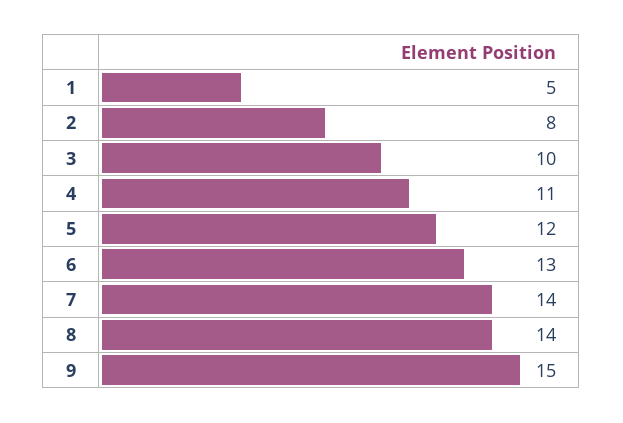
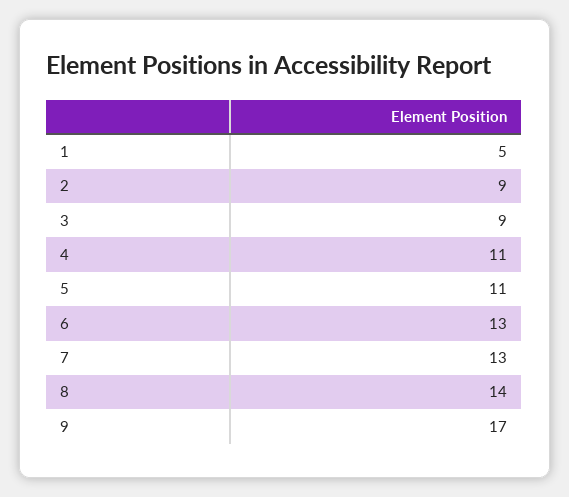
  {
    "1": 5,
-   "2": 8,
+   "2": 9,
-   "3": 10,
+   "3": 9,
    "4": 11,
-   "5": 12,
+   "5": 11,
    "6": 13,
-   "7": 14,
+   "7": 13,
    "8": 14,
-   "9": 15
+   "9": 17
  }

